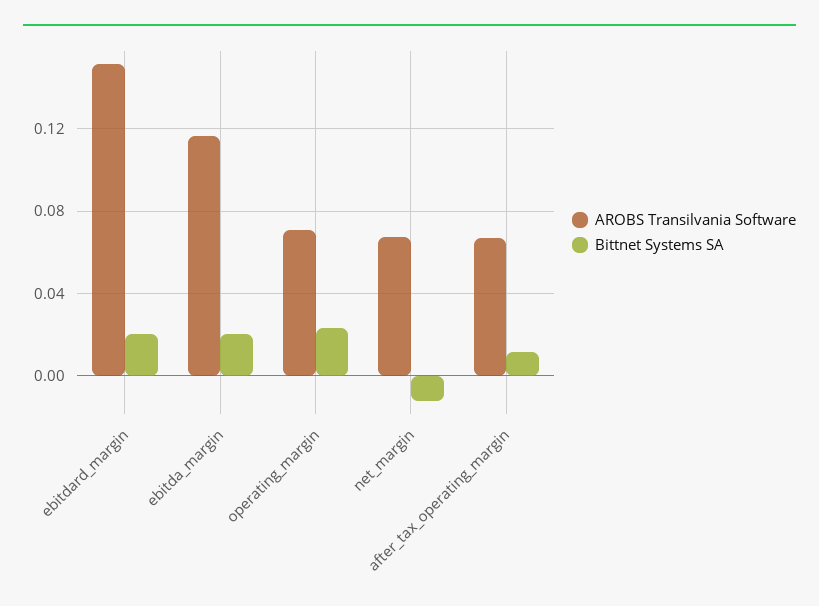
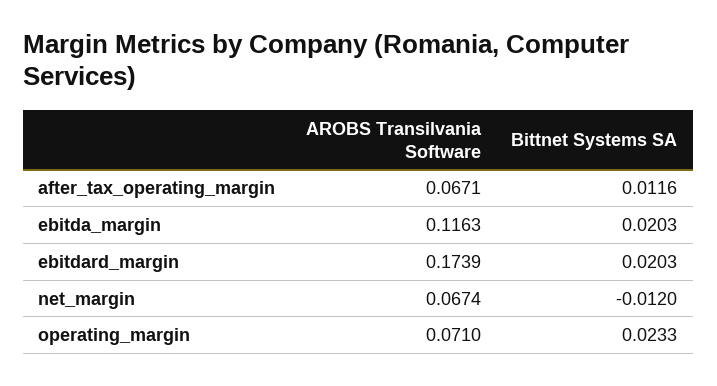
  {
    "AROBS Transilvania Software": {
-     "ebitdard_margin": 0.15,
+     "ebitdard_margin": 0.1739,
      "ebitda_margin": 0.1163,
      "operating_margin": 0.071,
      "net_margin": 0.0674,
      "after_tax_operating_margin": 0.0671
    },
    "Bittnet Systems SA": {
      "ebitdard_margin": 0.0203,
      "ebitda_margin": 0.0203,
      "operating_margin": 0.0233,
      "net_margin": -0.012,
      "after_tax_operating_margin": 0.0116
    }
  }

